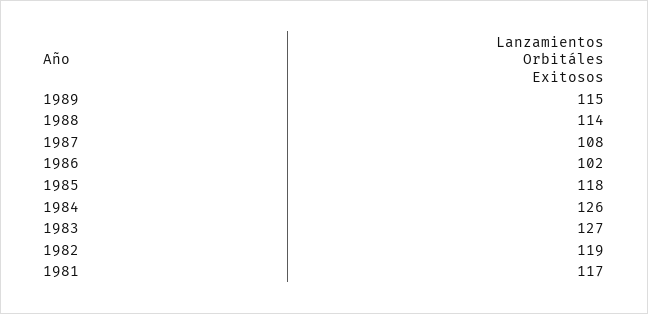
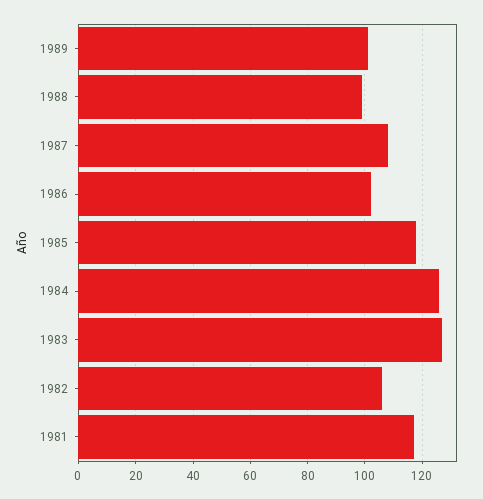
  {
-   "1989": 115,
+   "1989": 100,
-   "1988": 114,
+   "1988": 100,
    "1987": 108,
    "1986": 102,
    "1985": 118,
    "1984": 126,
    "1983": 127,
-   "1982": 119,
+   "1982": 105,
    "1981": 117
  }

